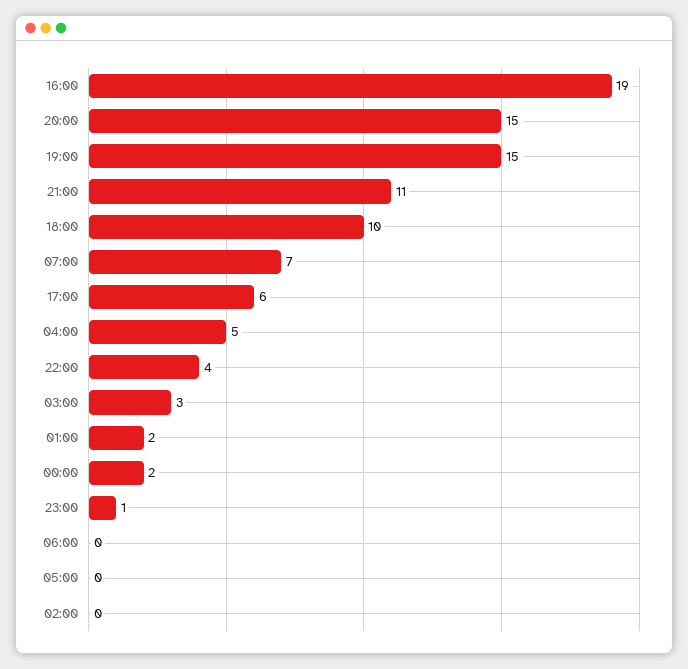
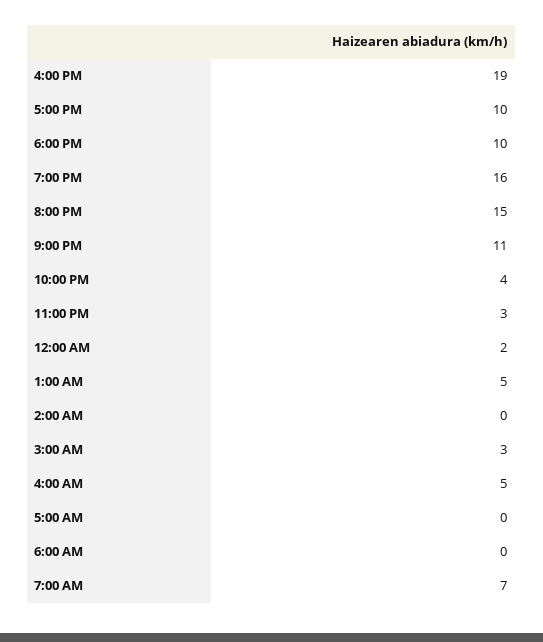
  {
    "16:00": 19,
    "20:00": 15,
-   "19:00": 15,
+   "19:00": 16,
    "21:00": 11,
    "18:00": 10,
    "07:00": 7,
-   "17:00": 6,
+   "17:00": 10,
    "04:00": 5,
    "22:00": 4,
    "03:00": 3,
-   "01:00": 2,
+   "01:00": 5,
    "00:00": 2,
-   "23:00": 1,
+   "23:00": 3,
    "06:00": 0,
    "05:00": 0,
    "02:00": 0
  }

